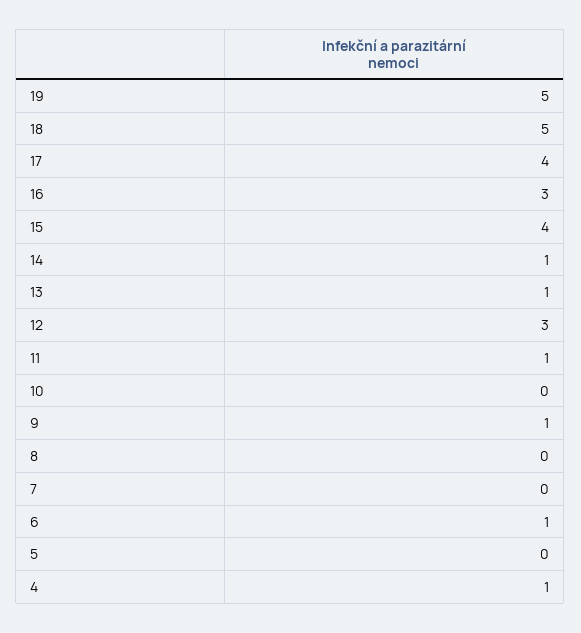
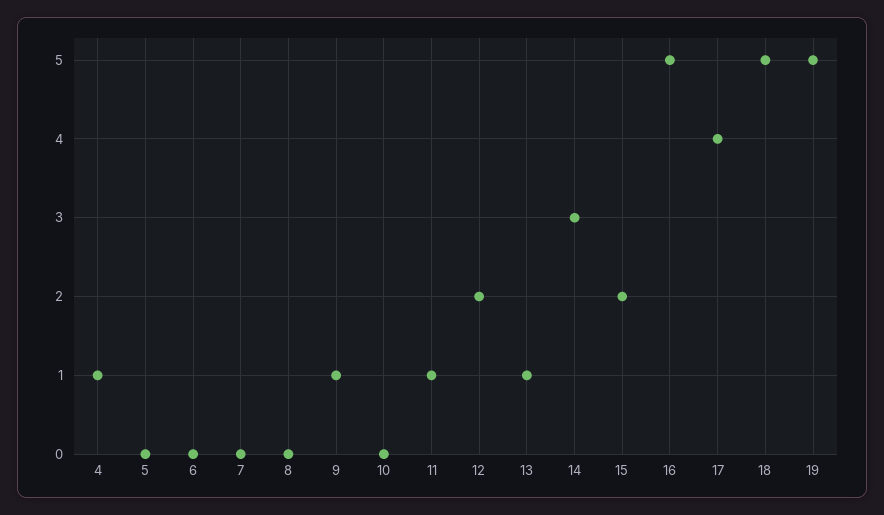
  {
    "19": 5,
    "18": 5,
    "17": 4,
-   "16": 3,
+   "16": 5,
-   "15": 4,
+   "15": 2,
-   "14": 1,
+   "14": 3,
    "13": 1,
-   "12": 3,
+   "12": 2,
    "11": 1,
    "10": 0,
    "9": 1,
    "8": 0,
    "7": 0,
-   "6": 1,
+   "6": 0,
    "5": 0,
    "4": 1
  }

